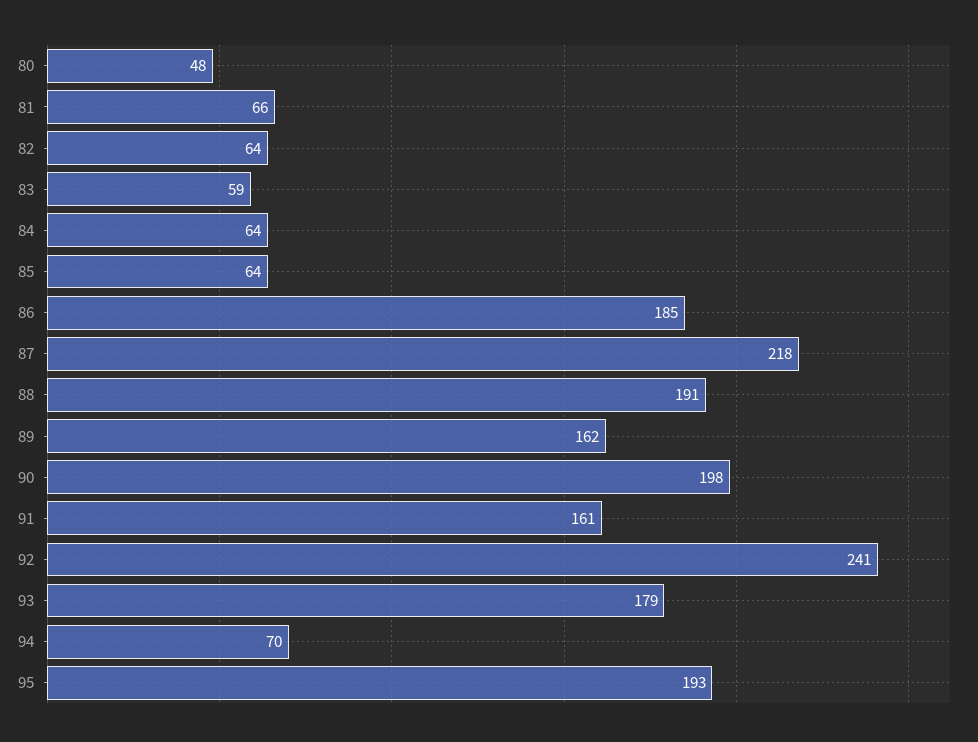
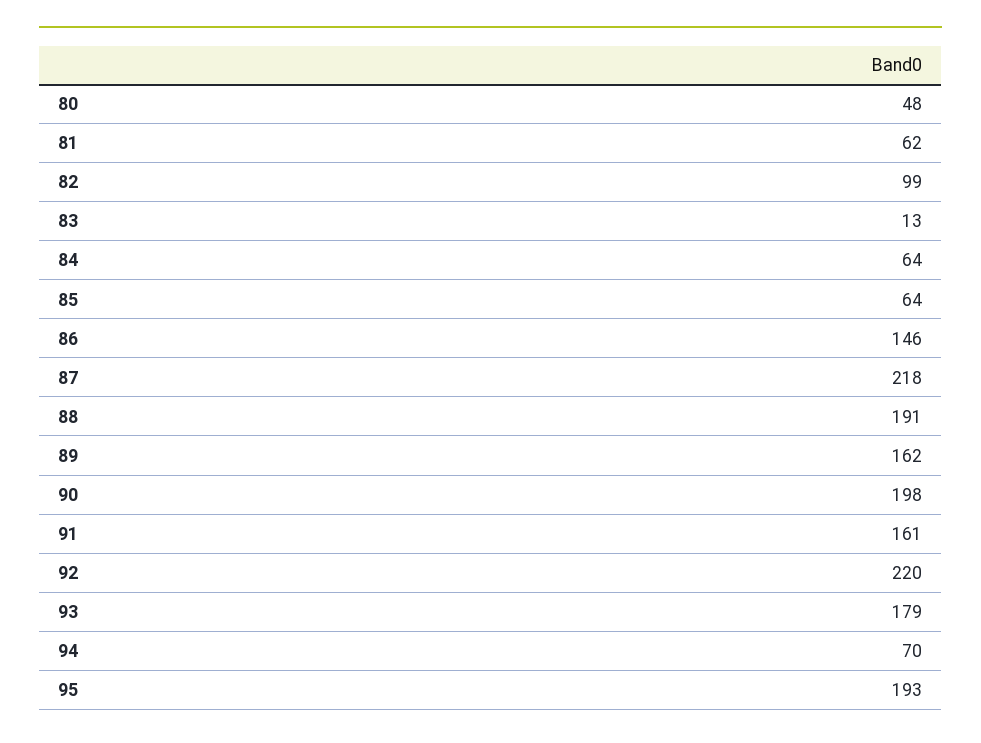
  {
    "80": 48,
-   "81": 66,
+   "81": 62,
-   "82": 64,
+   "82": 99,
-   "83": 59,
+   "83": 13,
    "84": 64,
    "85": 64,
-   "86": 185,
+   "86": 146,
    "87": 218,
    "88": 191,
    "89": 162,
    "90": 198,
    "91": 161,
-   "92": 241,
+   "92": 220,
    "93": 179,
    "94": 70,
    "95": 193
  }

